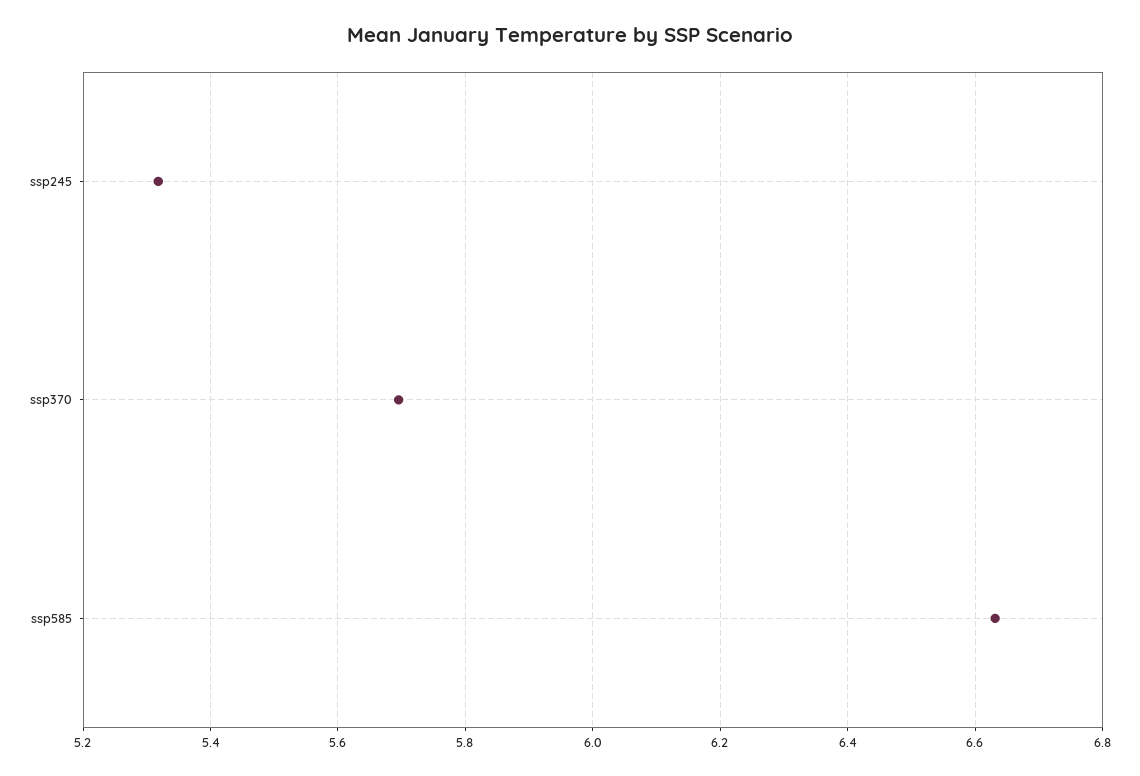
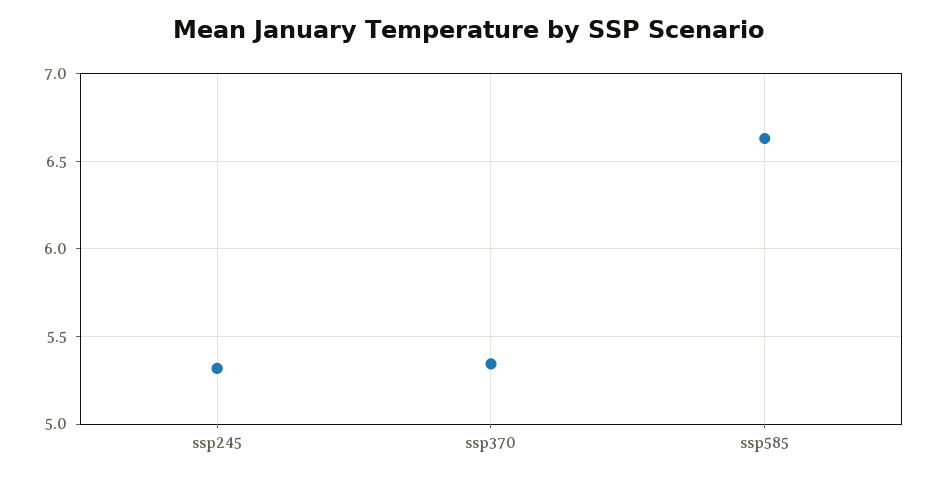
  {
    "ssp245": 5.32,
-   "ssp370": 5.7,
+   "ssp370": 5.35,
    "ssp585": 6.64
  }

